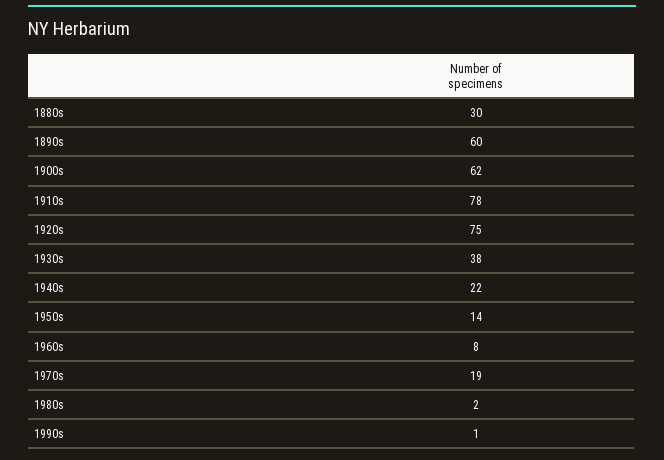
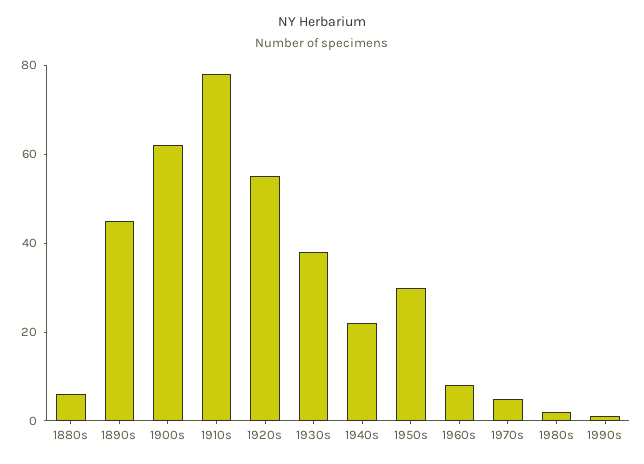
  {
-   "1880s": 30,
+   "1880s": 5,
-   "1890s": 60,
+   "1890s": 45,
    "1900s": 62,
    "1910s": 78,
-   "1920s": 75,
+   "1920s": 55,
    "1930s": 38,
    "1940s": 22,
-   "1950s": 14,
+   "1950s": 30,
    "1960s": 8,
-   "1970s": 19,
+   "1970s": 5,
    "1980s": 2,
    "1990s": 1
  }

